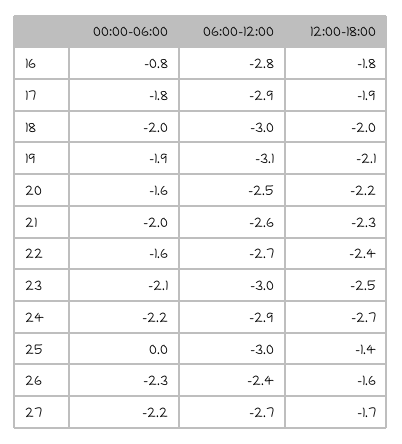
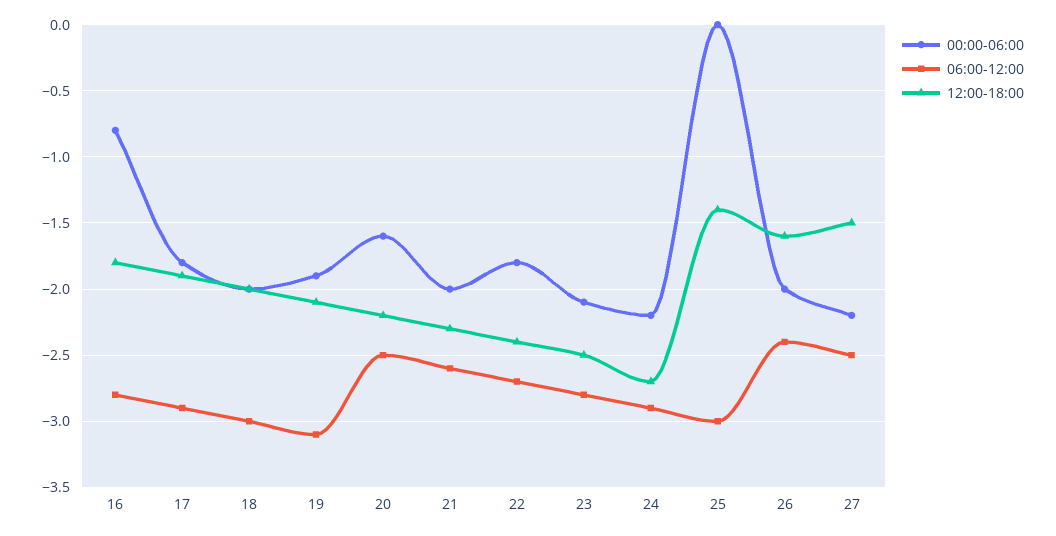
  {
    "00:00-06:00": {
      "16": -0.8,
      "17": -1.8,
      "18": -2,
      "19": -1.9,
      "20": -1.6,
      "21": -2,
-     "22": -1.6,
+     "22": -1.8,
      "23": -2.1,
      "24": -2.2,
      "25": 0,
-     "26": -2.3,
+     "26": -2,
      "27": -2.2
    },
    "06:00-12:00": {
      "16": -2.8,
      "17": -2.9,
      "18": -3,
      "19": -3.1,
      "20": -2.5,
      "21": -2.6,
      "22": -2.7,
-     "23": -3,
+     "23": -2.8,
      "24": -2.9,
      "25": -3,
      "26": -2.4,
-     "27": -2.7
+     "27": -2.5
    },
    "12:00-18:00": {
      "16": -1.8,
      "17": -1.9,
      "18": -2,
      "19": -2.1,
      "20": -2.2,
      "21": -2.3,
      "22": -2.4,
      "23": -2.5,
      "24": -2.7,
      "25": -1.4,
      "26": -1.6,
-     "27": -1.7
+     "27": -1.5
    }
  }

